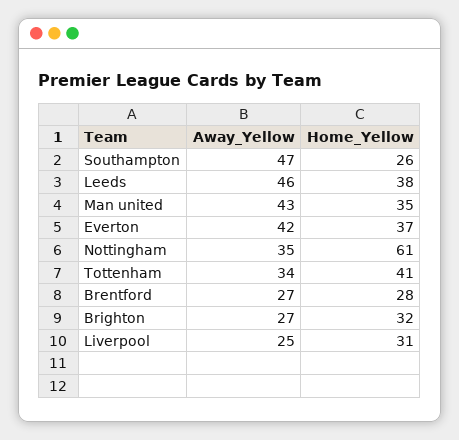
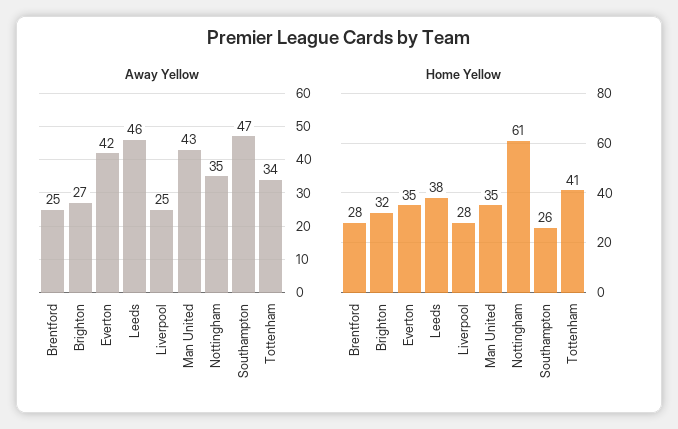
  {
    "Away_Yellow": {
      "Southampton": 47,
      "Leeds": 46,
      "Man united": 43,
      "Everton": 42,
      "Nottingham": 35,
      "Tottenham": 34,
-     "Brentford": 27,
+     "Brentford": 25,
      "Brighton": 27,
      "Liverpool": 25
    },
    "Home_Yellow": {
      "Southampton": 26,
      "Leeds": 38,
      "Man united": 35,
-     "Everton": 37,
+     "Everton": 35,
      "Nottingham": 61,
      "Tottenham": 41,
      "Brentford": 28,
      "Brighton": 32,
-     "Liverpool": 31
+     "Liverpool": 28
    }
  }

